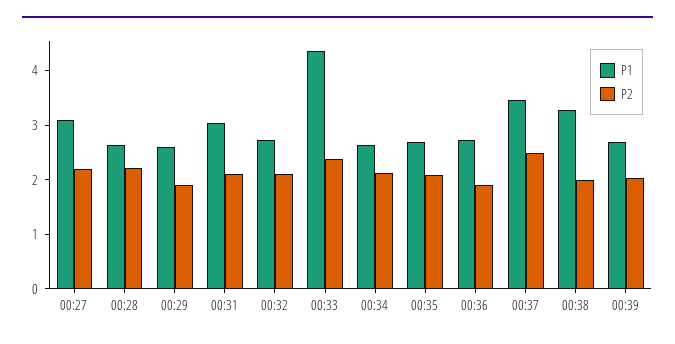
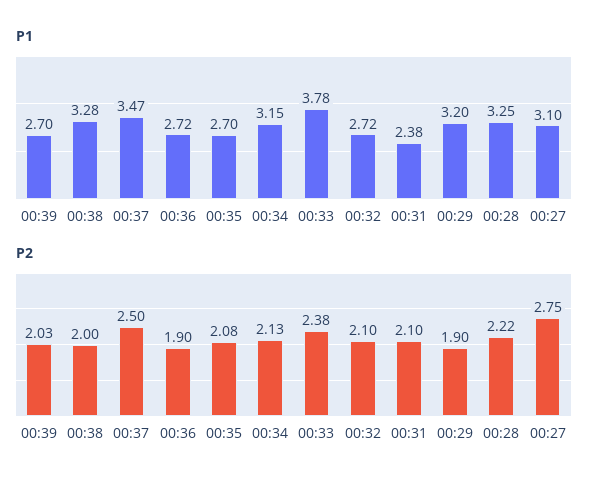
  {
    "P1": {
      "00:27": 3.1,
-     "00:28": 2.6,
+     "00:28": 3.25,
-     "00:29": 2.6,
+     "00:29": 3.2,
-     "00:31": 3,
+     "00:31": 2.38,
      "00:32": 2.72,
-     "00:33": 4.4,
+     "00:33": 3.78,
-     "00:34": 2.6,
+     "00:34": 3.15,
      "00:35": 2.7,
      "00:36": 2.72,
      "00:37": 3.47,
      "00:38": 3.28,
      "00:39": 2.7
    },
    "P2": {
-     "00:27": 2.2,
+     "00:27": 2.75,
      "00:28": 2.22,
      "00:29": 1.9,
      "00:31": 2.1,
      "00:32": 2.1,
      "00:33": 2.38,
      "00:34": 2.13,
      "00:35": 2.08,
      "00:36": 1.9,
      "00:37": 2.5,
      "00:38": 2,
      "00:39": 2.03
    }
  }

